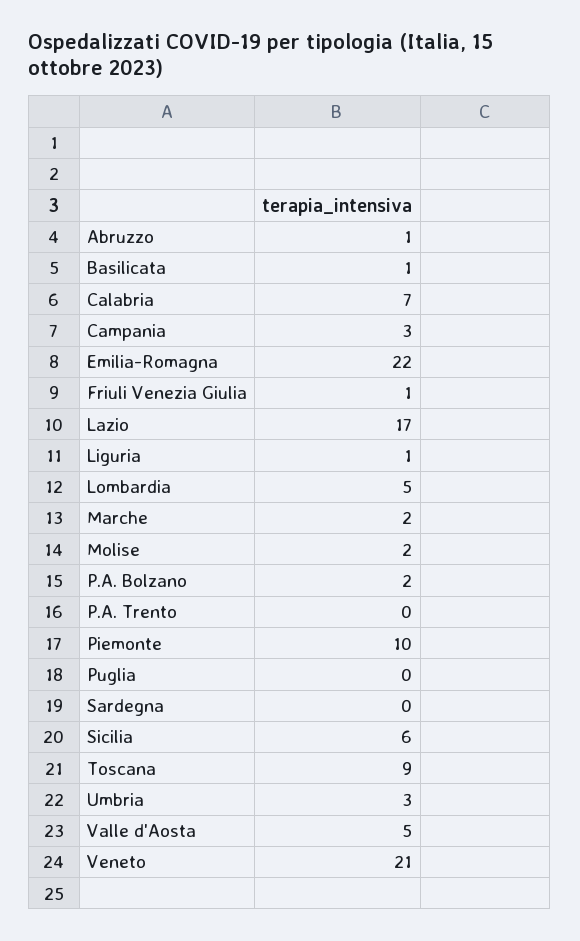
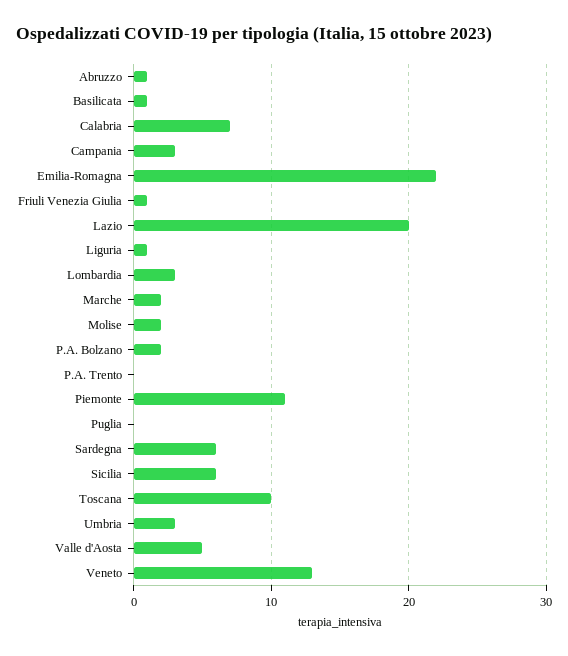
  {
    "Abruzzo": 1,
    "Basilicata": 1,
    "Calabria": 7,
    "Campania": 3,
    "Emilia-Romagna": 22,
    "Friuli Venezia Giulia": 1,
-   "Lazio": 17,
+   "Lazio": 20,
    "Liguria": 1,
-   "Lombardia": 5,
+   "Lombardia": 3,
    "Marche": 2,
    "Molise": 2,
    "P.A. Bolzano": 2,
    "P.A. Trento": 0,
-   "Piemonte": 10,
+   "Piemonte": 11,
    "Puglia": 0,
-   "Sardegna": 0,
+   "Sardegna": 6,
    "Sicilia": 6,
-   "Toscana": 9,
+   "Toscana": 10,
    "Umbria": 3,
    "Valle d'Aosta": 5,
-   "Veneto": 21
+   "Veneto": 13
  }

